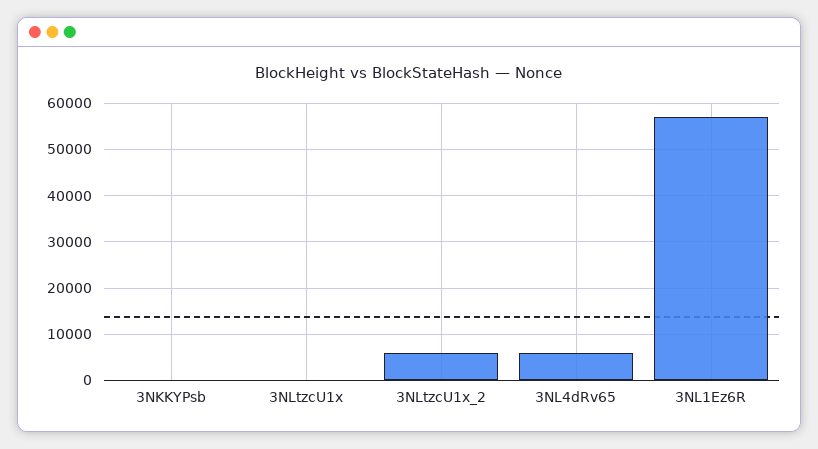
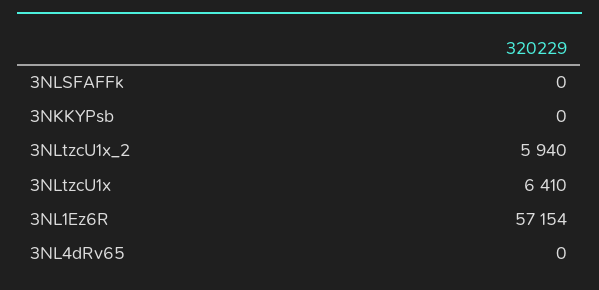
  {
    "3NKKYPsb": 0,
-   "3NLtzcU1x": 0,
+   "3NLtzcU1x": 6410,
    "3NLtzcU1x_2": 5940,
-   "3NL4dRv65": 6000,
+   "3NL4dRv65": 0,
-   "3NL1Ez6R": 57154
+   "3NL1Ez6R": 57154,
+   "3NLSFAFFk": 0
  }

